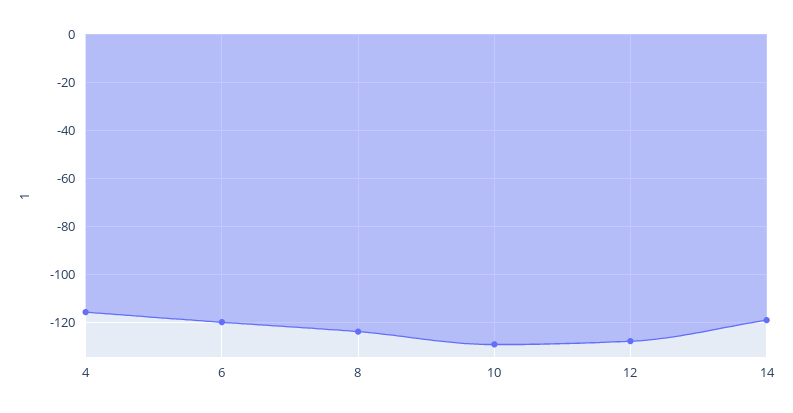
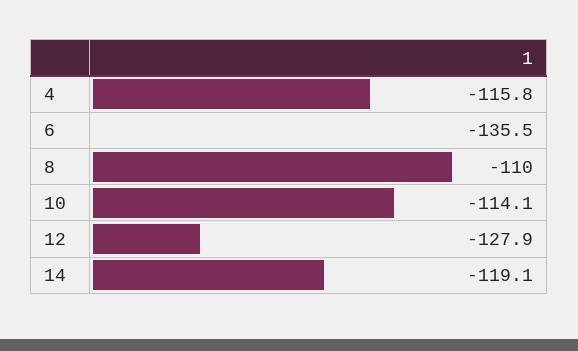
  {
    "4": -115.8,
-   "6": -120,
+   "6": -135.5,
-   "8": -125,
+   "8": -110,
-   "10": -130,
+   "10": -114.1,
    "12": -127.9,
    "14": -119.1
  }

